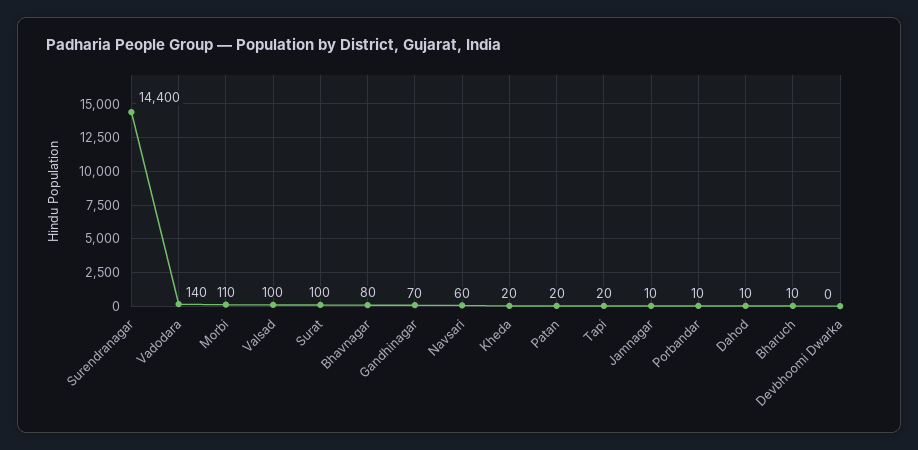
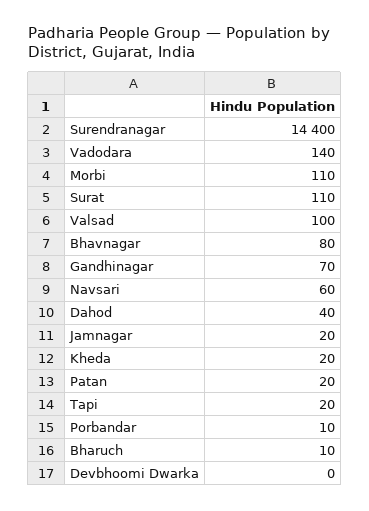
  {
    "Surendranagar": 14400,
    "Vadodara": 140,
    "Morbi": 110,
    "Valsad": 100,
-   "Surat": 100,
+   "Surat": 110,
    "Bhavnagar": 80,
    "Gandhinagar": 70,
    "Navsari": 60,
    "Kheda": 20,
    "Patan": 20,
    "Tapi": 20,
-   "Jamnagar": 10,
+   "Jamnagar": 20,
    "Porbandar": 10,
-   "Dahod": 10,
+   "Dahod": 40,
    "Bharuch": 10,
    "Devbhoomi Dwarka": 0
  }

